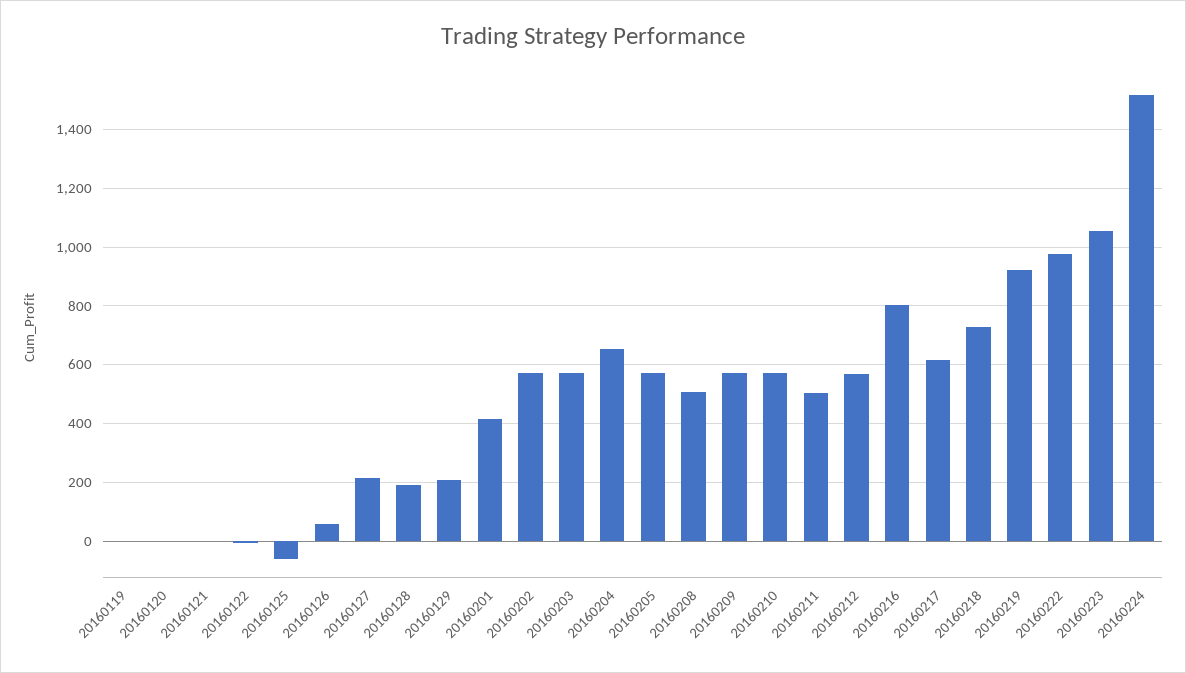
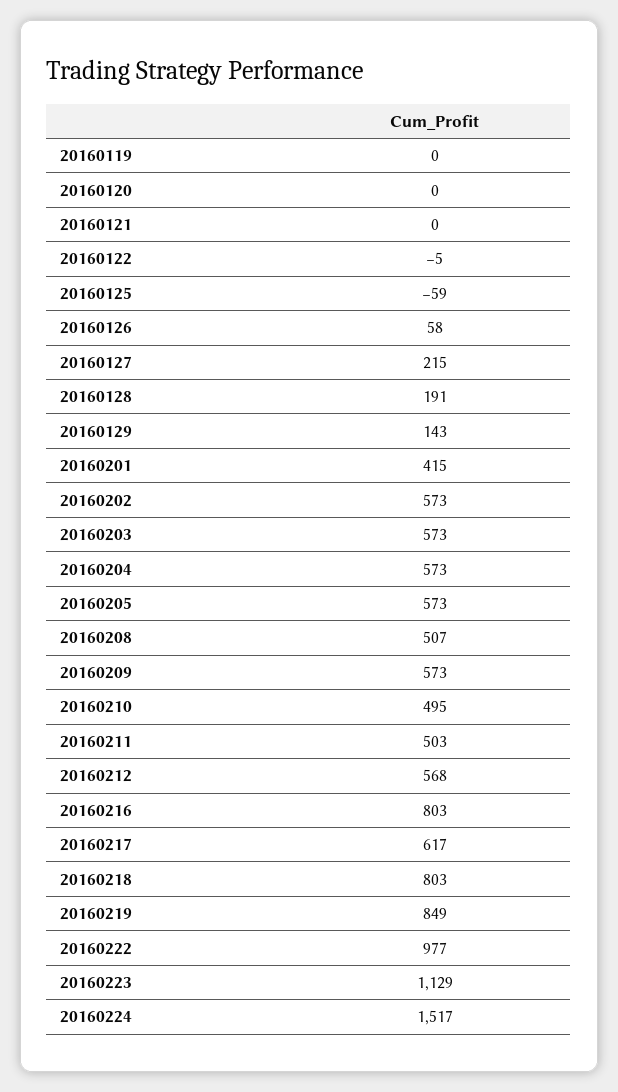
  {
    "20160119": 0,
    "20160120": 0,
    "20160121": 0,
    "20160122": -5,
    "20160125": -59,
    "20160126": 58,
    "20160127": 215,
    "20160128": 191,
-   "20160129": 200,
+   "20160129": 143,
    "20160201": 415,
    "20160202": 573,
    "20160203": 573,
-   "20160204": 650,
+   "20160204": 573,
    "20160205": 573,
    "20160208": 507,
    "20160209": 573,
-   "20160210": 575,
+   "20160210": 495,
    "20160211": 503,
    "20160212": 568,
    "20160216": 803,
    "20160217": 617,
-   "20160218": 725,
+   "20160218": 803,
-   "20160219": 925,
+   "20160219": 849,
    "20160222": 977,
-   "20160223": 1050,
+   "20160223": 1129,
    "20160224": 1517
  }

